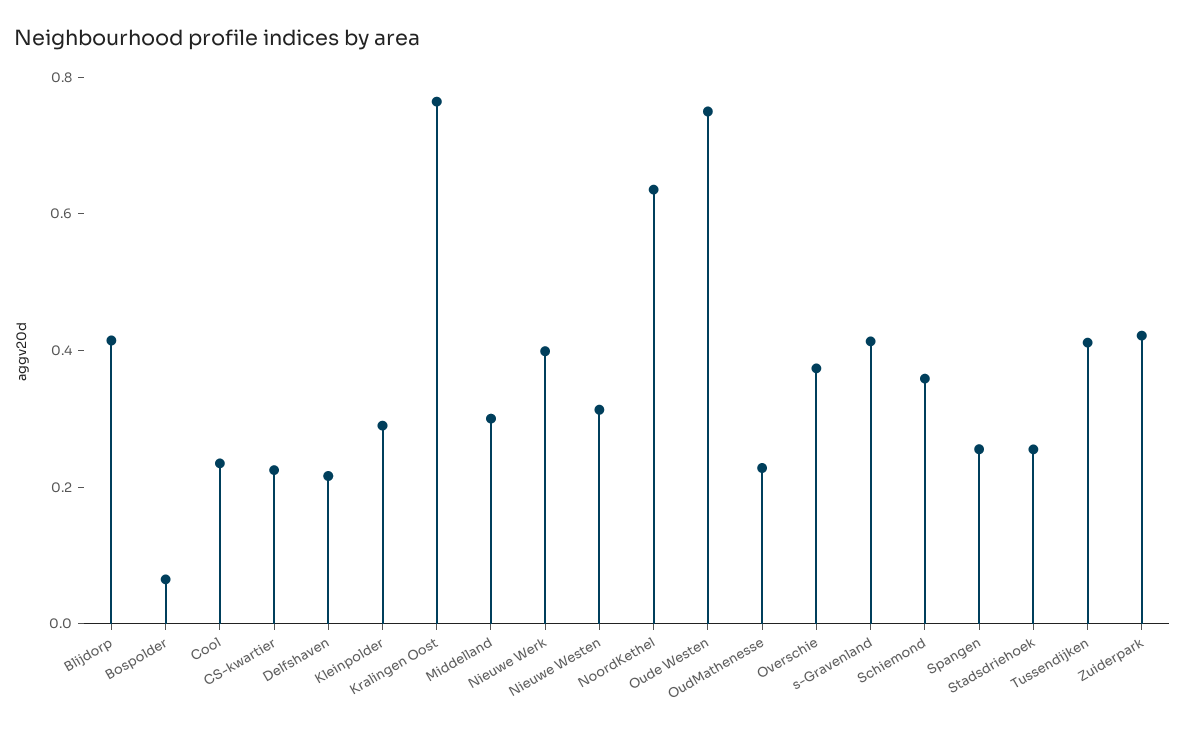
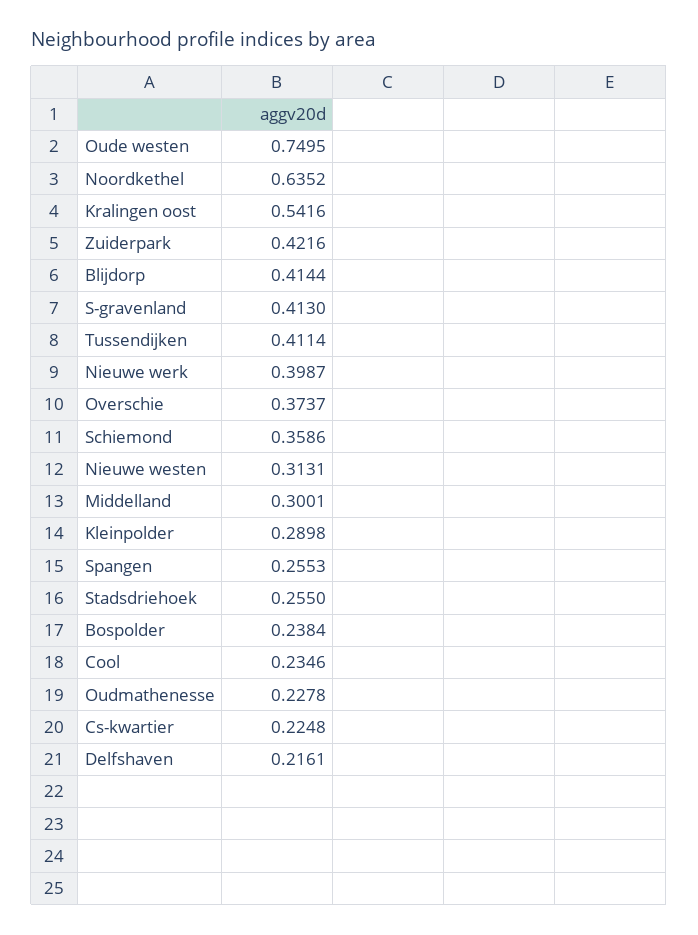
  {
    "Blijdorp": 0.4144,
-   "Bospolder": 0.05,
+   "Bospolder": 0.2384,
    "Cool": 0.2346,
    "CS-kwartier": 0.2248,
    "Delfshaven": 0.2161,
    "Kleinpolder": 0.2898,
-   "Kralingen Oost": 0.75,
+   "Kralingen Oost": 0.5416,
    "Middelland": 0.3001,
    "Nieuwe Werk": 0.3987,
    "Nieuwe Westen": 0.3131,
    "NoordKethel": 0.6352,
    "Oude Westen": 0.7495,
    "OudMathenesse": 0.2278,
    "Overschie": 0.3737,
    "s-Gravenland": 0.413,
    "Schiemond": 0.3586,
    "Spangen": 0.2553,
    "Stadsdriehoek": 0.255,
    "Tussendijken": 0.4114,
    "Zuiderpark": 0.4216
  }

